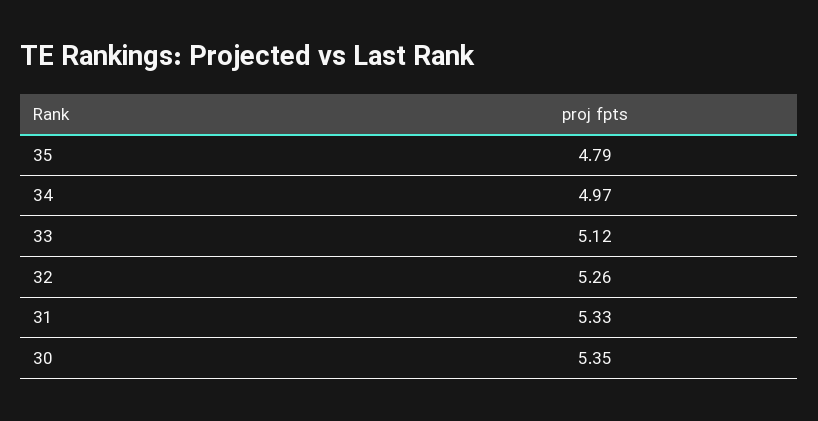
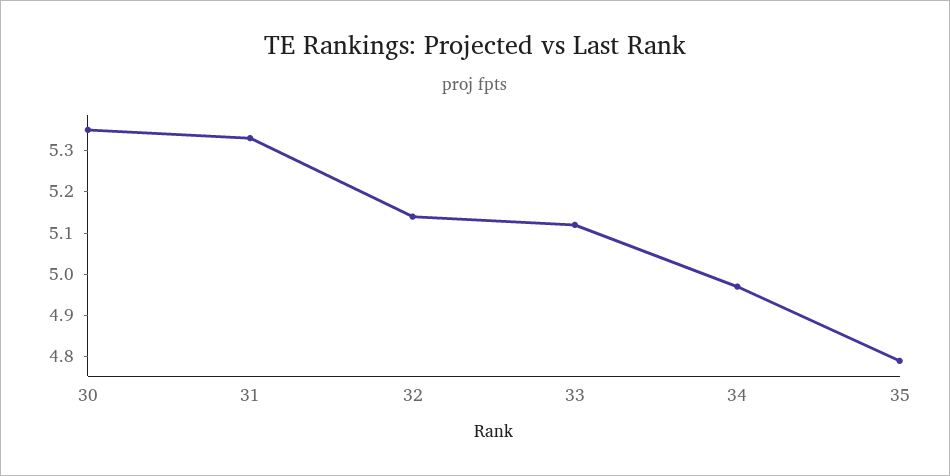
  {
    "35": 4.79,
    "34": 4.97,
    "33": 5.12,
-   "32": 5.26,
+   "32": 5.15,
    "31": 5.33,
    "30": 5.35
  }

